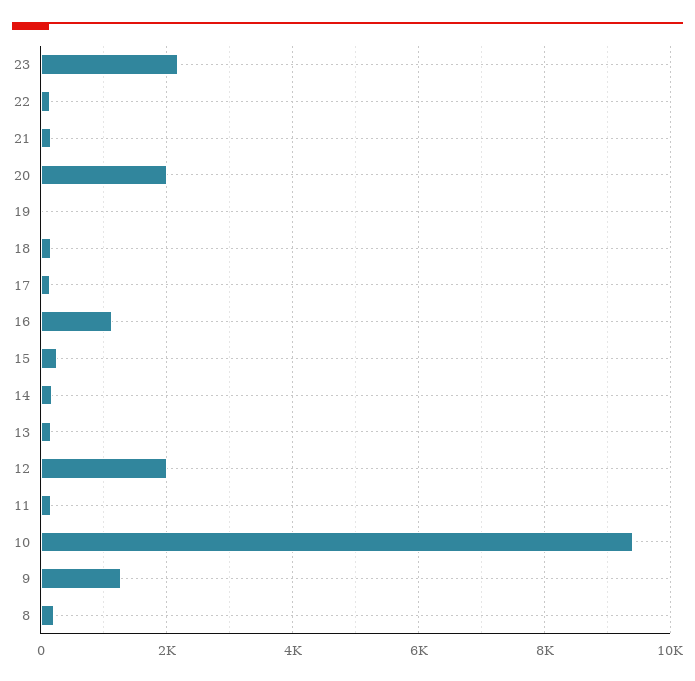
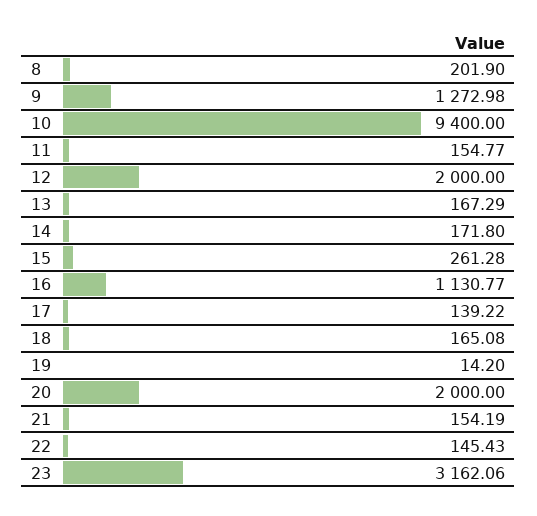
  {
-   "23": 2200,
+   "23": 3162.06,
    "22": 145.43,
    "21": 154.19,
    "20": 2000,
    "19": 14.2,
    "18": 165.08,
    "17": 139.22,
    "16": 1130.77,
    "15": 261.28,
    "14": 171.8,
    "13": 167.29,
    "12": 2000,
    "11": 154.77,
    "10": 9400,
    "9": 1272.98,
    "8": 201.9
  }

